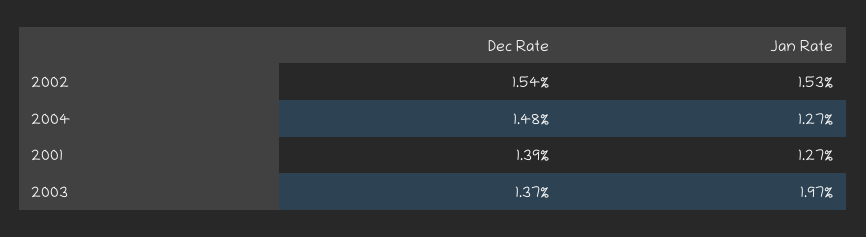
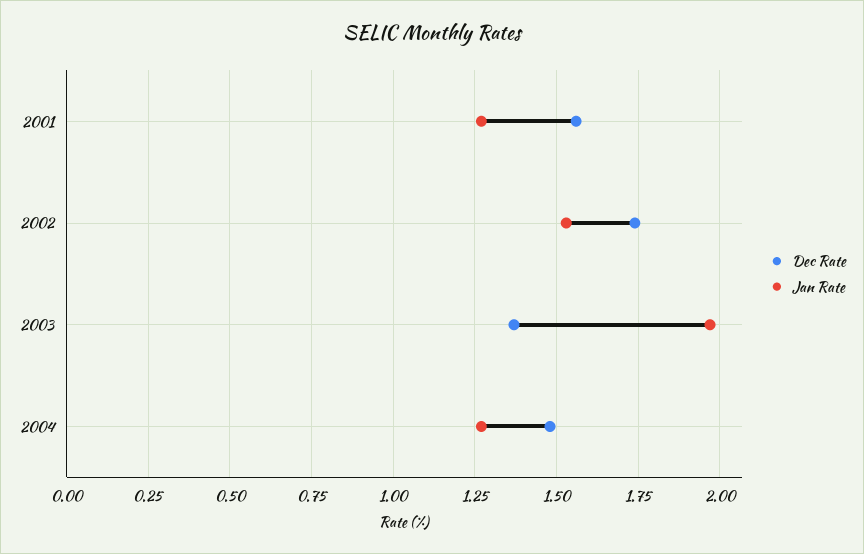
  {
    "Dec Rate": {
-     "2002": 1.54,
+     "2002": 1.75,
      "2004": 1.48,
-     "2001": 1.39,
+     "2001": 1.55,
      "2003": 1.37
    },
    "Jan Rate": {
      "2002": 1.53,
      "2004": 1.27,
      "2001": 1.27,
      "2003": 1.97
    }
  }

